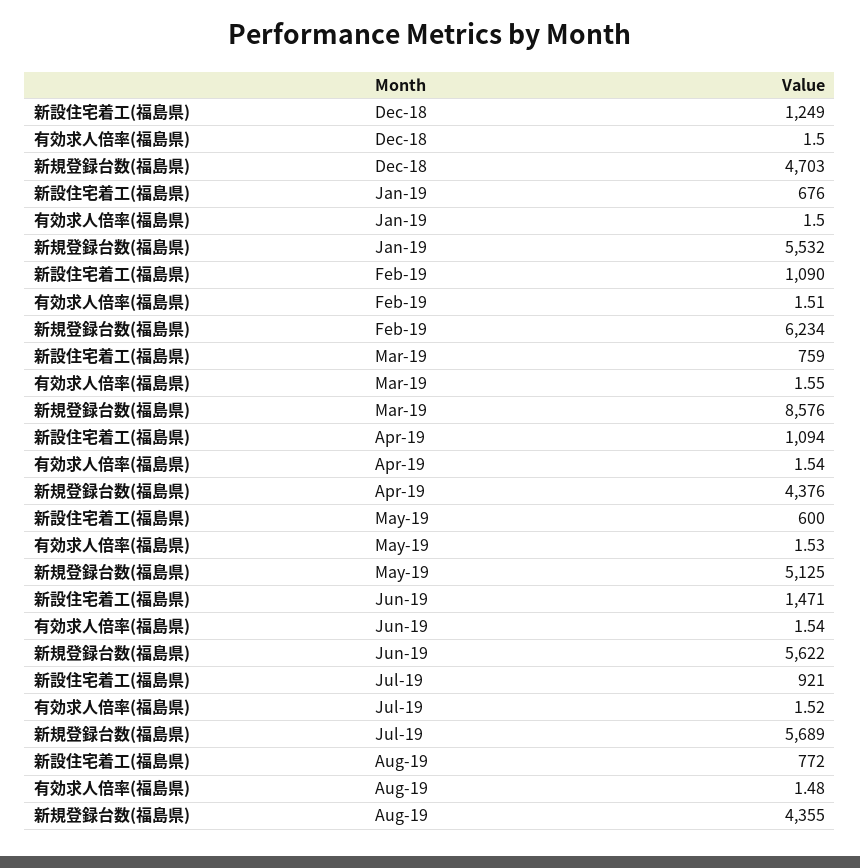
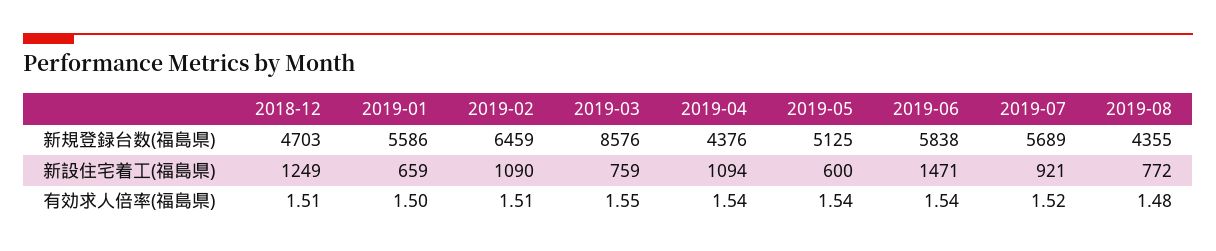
  {
    "新設住宅着工(福島県)": {
      "Dec-18": 1249,
-     "Jan-19": 676,
+     "Jan-19": 659,
      "Feb-19": 1090,
      "Mar-19": 759,
      "Apr-19": 1094,
      "May-19": 600,
      "Jun-19": 1471,
      "Jul-19": 921,
      "Aug-19": 772
    },
    "有効求人倍率(福島県)": {
-     "Dec-18": 1.5,
+     "Dec-18": 1.51,
      "Jan-19": 1.5,
      "Feb-19": 1.51,
      "Mar-19": 1.55,
      "Apr-19": 1.54,
-     "May-19": 1.53,
+     "May-19": 1.54,
      "Jun-19": 1.54,
      "Jul-19": 1.52,
      "Aug-19": 1.48
    },
    "新規登録台数(福島県)": {
      "Dec-18": 4703,
-     "Jan-19": 5532,
+     "Jan-19": 5586,
-     "Feb-19": 6234,
+     "Feb-19": 6459,
      "Mar-19": 8576,
      "Apr-19": 4376,
      "May-19": 5125,
-     "Jun-19": 5622,
+     "Jun-19": 5838,
      "Jul-19": 5689,
      "Aug-19": 4355
    }
  }

